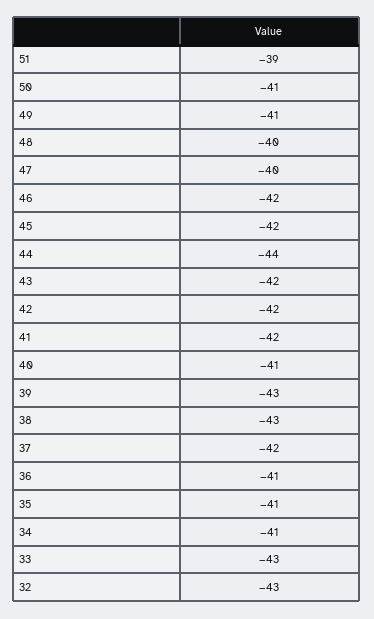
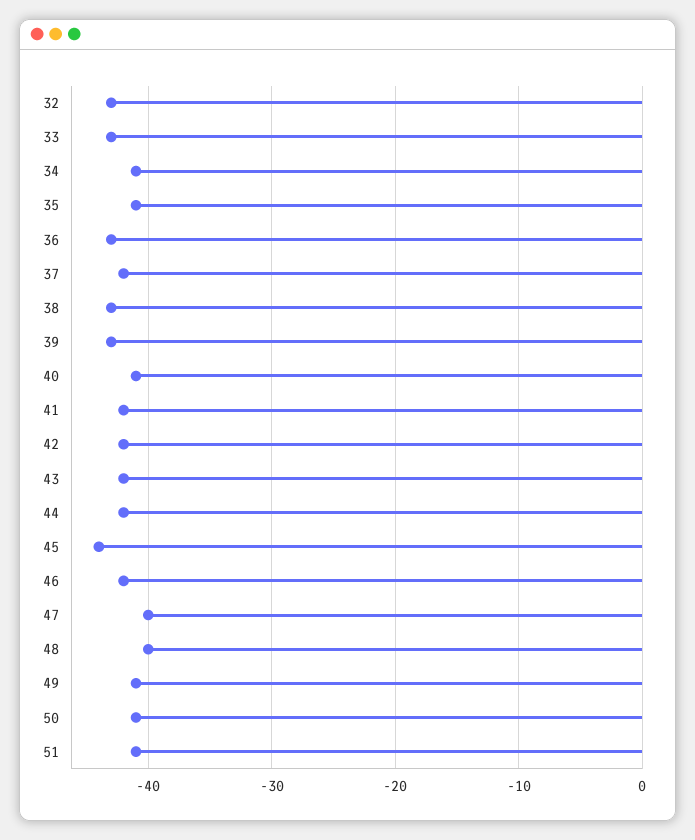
  {
-   "51": -39,
+   "51": -41,
    "50": -41,
    "49": -41,
    "48": -40,
    "47": -40,
    "46": -42,
-   "45": -42,
+   "45": -44,
-   "44": -44,
+   "44": -42,
    "43": -42,
    "42": -42,
    "41": -42,
    "40": -41,
    "39": -43,
    "38": -43,
    "37": -42,
-   "36": -41,
+   "36": -43,
    "35": -41,
    "34": -41,
    "33": -43,
    "32": -43
  }

